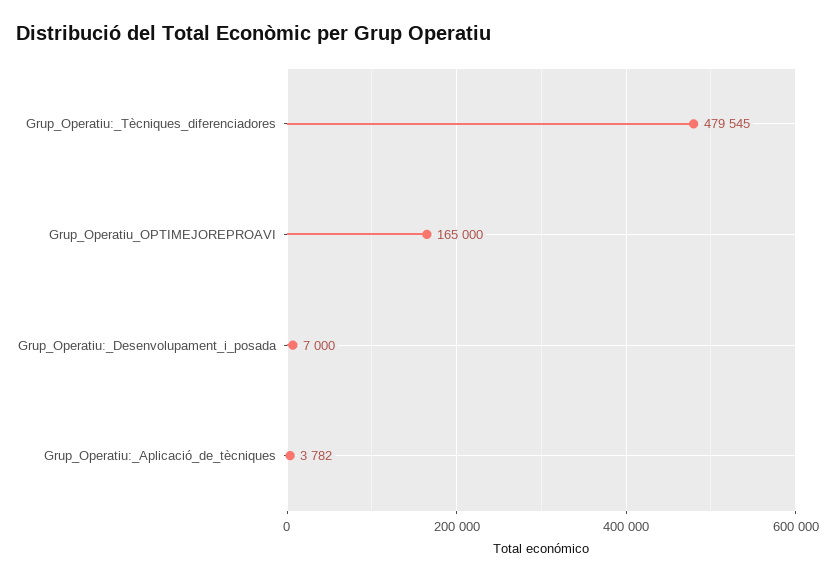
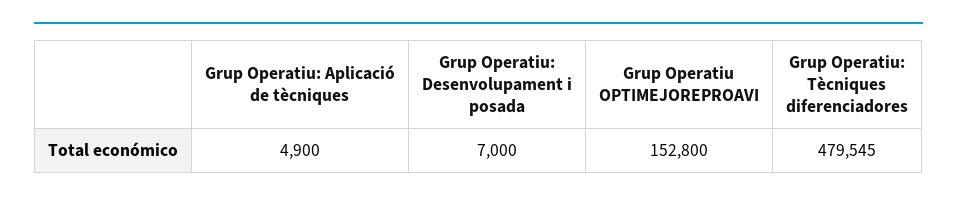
  {
    "Grup_Operatiu:_Tècniques_diferenciadores": 479545,
-   "Grup_Operatiu_OPTIMEJOREPROAVI": 165000,
+   "Grup_Operatiu_OPTIMEJOREPROAVI": 152800,
    "Grup_Operatiu:_Desenvolupament_i_posada": 7000,
-   "Grup_Operatiu:_Aplicació_de_tècniques": 3782
+   "Grup_Operatiu:_Aplicació_de_tècniques": 4900
  }

